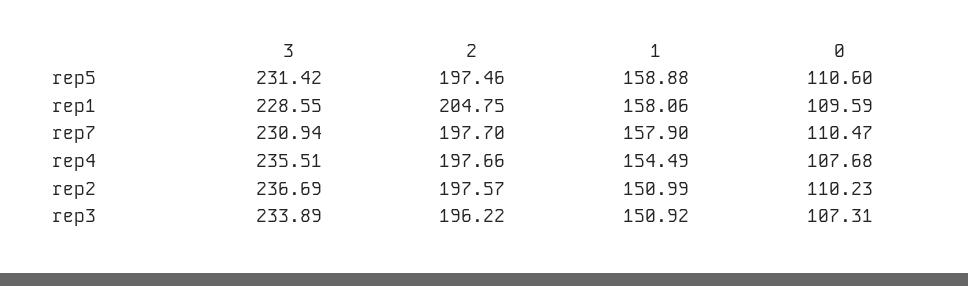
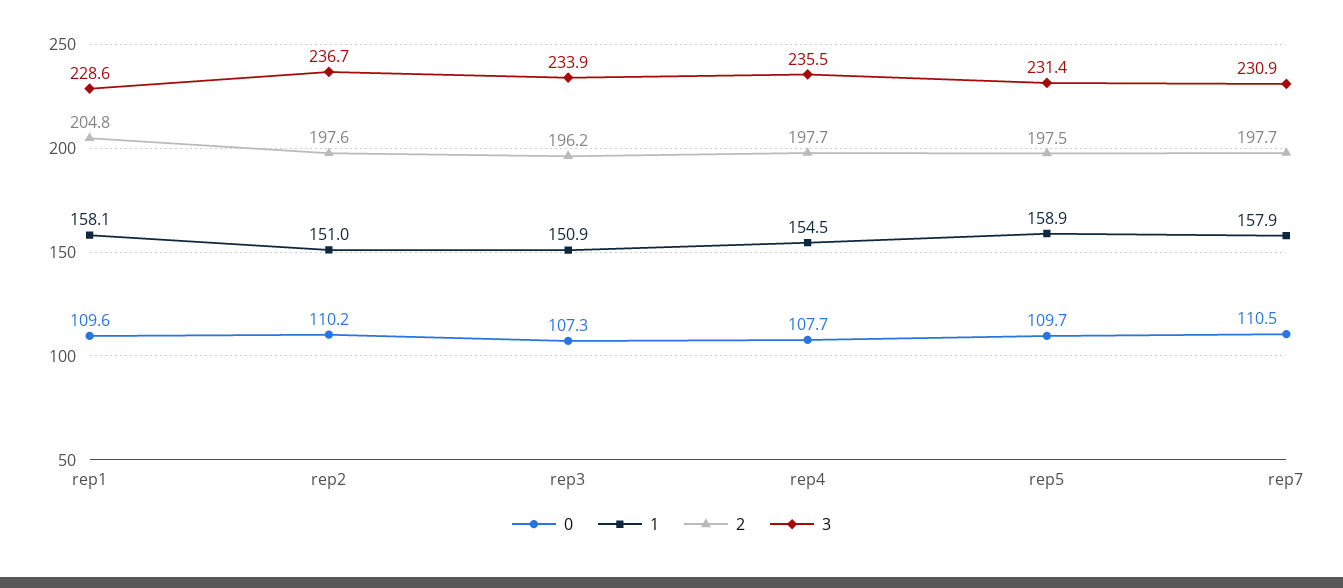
  {
    "3": {
      "rep5": 231.42,
      "rep1": 228.55,
      "rep7": 230.94,
      "rep4": 235.51,
      "rep2": 236.69,
      "rep3": 233.89
    },
    "2": {
      "rep5": 197.46,
      "rep1": 204.75,
      "rep7": 197.7,
      "rep4": 197.66,
      "rep2": 197.57,
      "rep3": 196.22
    },
    "1": {
      "rep5": 158.88,
      "rep1": 158.06,
      "rep7": 157.9,
      "rep4": 154.49,
      "rep2": 150.99,
      "rep3": 150.92
    },
    "0": {
-     "rep5": 110.6,
+     "rep5": 109.7,
      "rep1": 109.59,
      "rep7": 110.47,
      "rep4": 107.68,
      "rep2": 110.23,
      "rep3": 107.31
    }
  }

